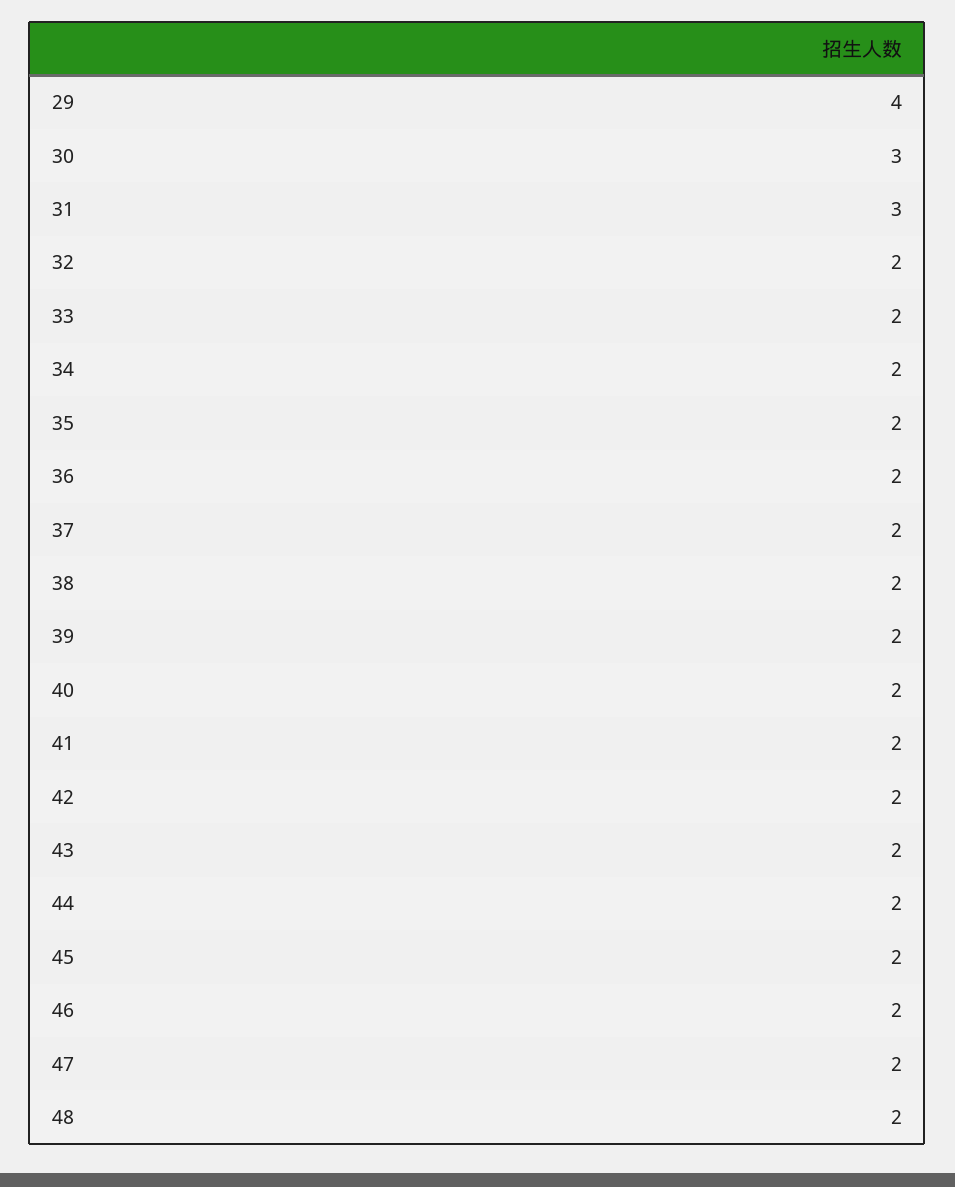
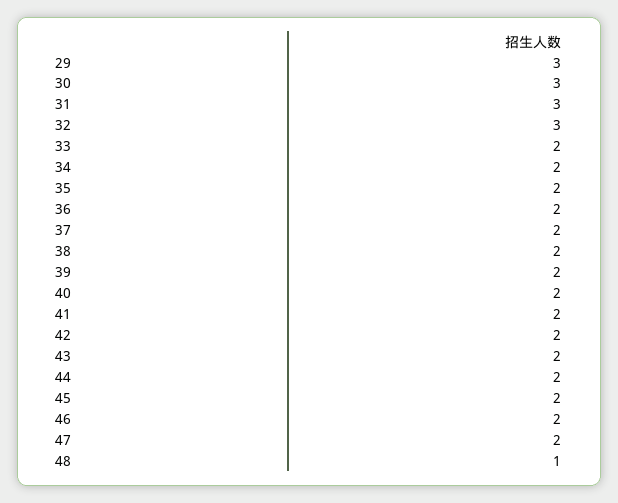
  {
-   "29": 4,
+   "29": 3,
    "30": 3,
    "31": 3,
-   "32": 2,
+   "32": 3,
    "33": 2,
    "34": 2,
    "35": 2,
    "36": 2,
    "37": 2,
    "38": 2,
    "39": 2,
    "40": 2,
    "41": 2,
    "42": 2,
    "43": 2,
    "44": 2,
    "45": 2,
    "46": 2,
    "47": 2,
-   "48": 2
+   "48": 1
  }

